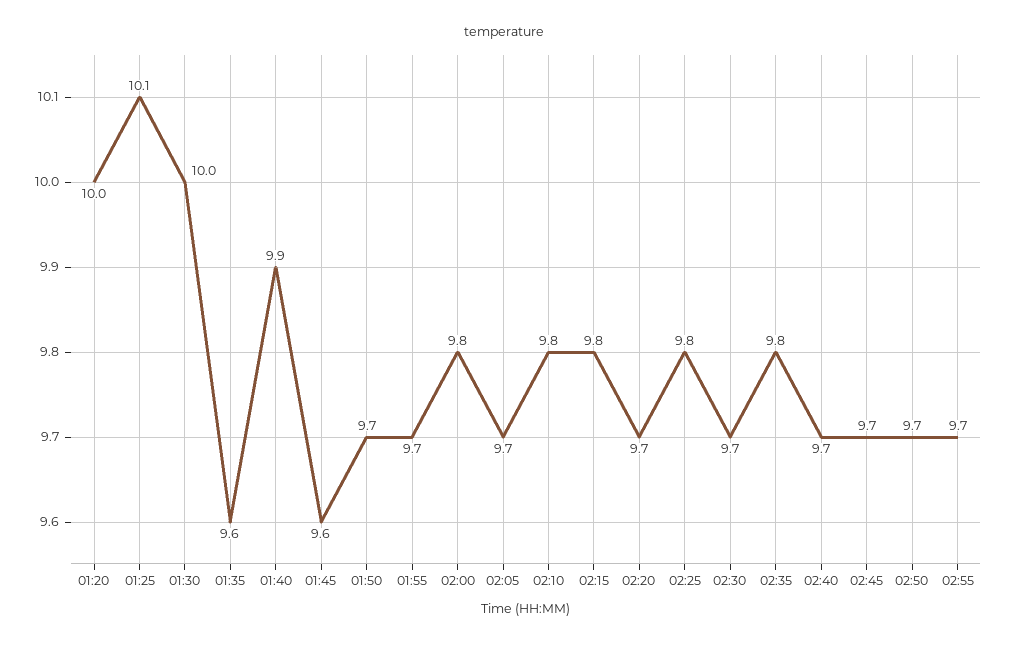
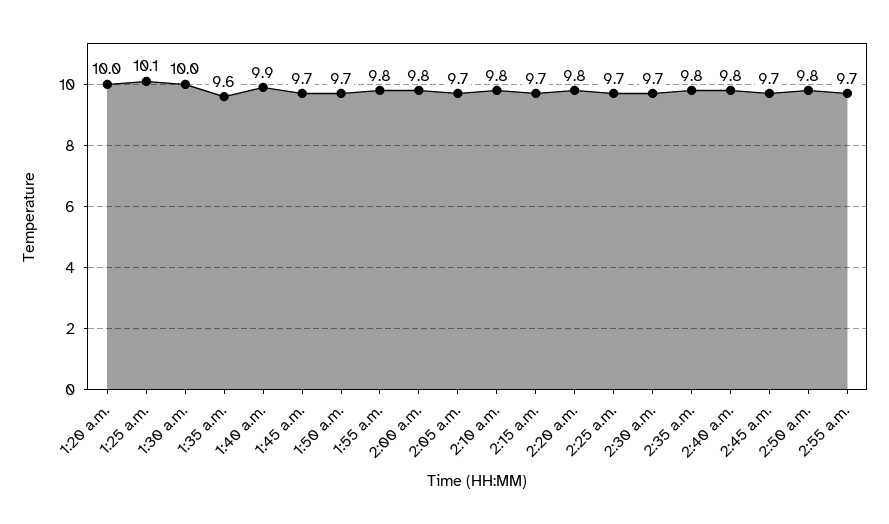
  {
    "01:20": 10,
    "01:25": 10.1,
    "01:30": 10,
    "01:35": 9.6,
    "01:40": 9.9,
-   "01:45": 9.6,
+   "01:45": 9.7,
    "01:50": 9.7,
-   "01:55": 9.7,
+   "01:55": 9.8,
    "02:00": 9.8,
    "02:05": 9.7,
    "02:10": 9.8,
-   "02:15": 9.8,
+   "02:15": 9.7,
-   "02:20": 9.7,
+   "02:20": 9.8,
-   "02:25": 9.8,
+   "02:25": 9.7,
    "02:30": 9.7,
    "02:35": 9.8,
-   "02:40": 9.7,
+   "02:40": 9.8,
    "02:45": 9.7,
-   "02:50": 9.7,
+   "02:50": 9.8,
    "02:55": 9.7
  }

